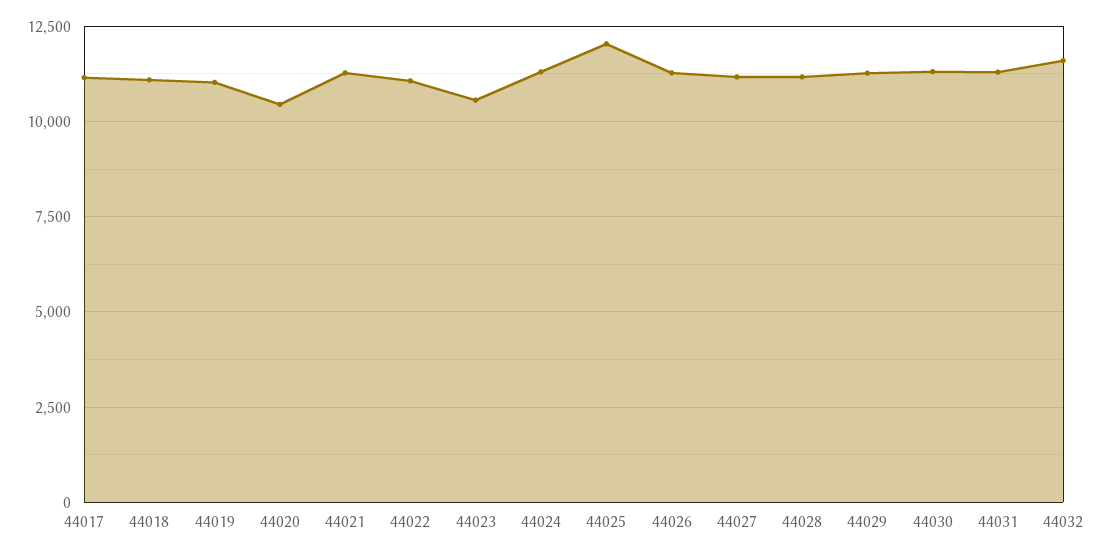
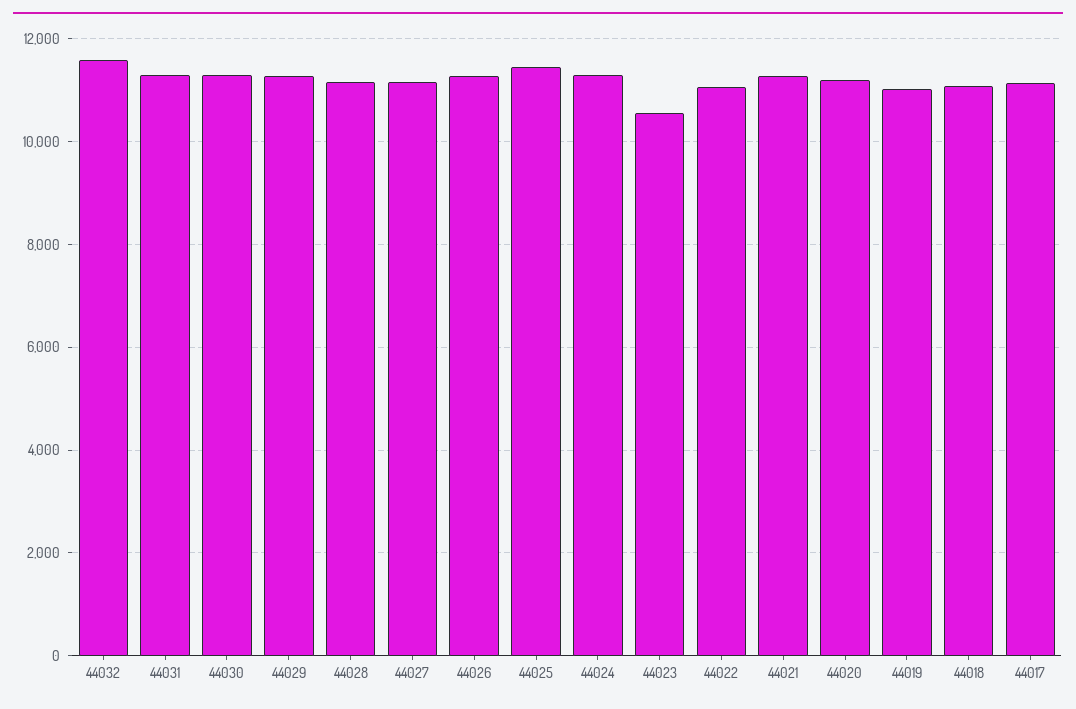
  {
    "44017": 11200,
    "44018": 11000,
    "44019": 11000,
-   "44020": 10500,
+   "44020": 11200,
    "44021": 11200,
    "44022": 11000,
    "44023": 10600,
    "44024": 11200,
-   "44025": 12000,
+   "44025": 11400,
    "44026": 11200,
    "44027": 11200,
    "44028": 11200,
    "44029": 11200,
    "44030": 11400,
    "44031": 11200,
    "44032": 11600
  }

